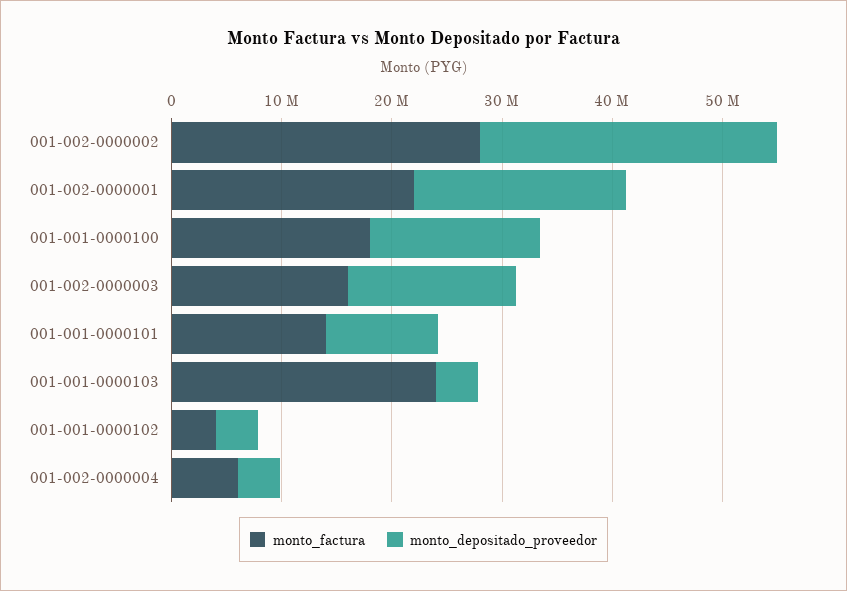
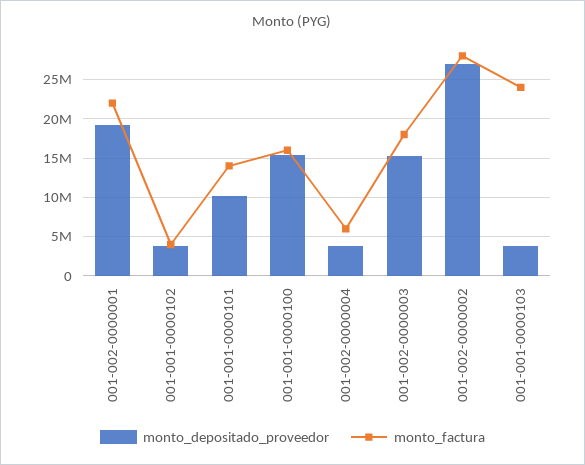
  {
    "monto_factura": {
      "001-002-0000002": 28000000,
      "001-002-0000001": 22000000,
-     "001-001-0000100": 18000000,
+     "001-001-0000100": 16000000,
-     "001-002-0000003": 16000000,
+     "001-002-0000003": 18000000,
      "001-001-0000101": 14000000,
      "001-001-0000103": 24000000,
      "001-001-0000102": 4000000,
      "001-002-0000004": 6000000
    },
    "monto_depositado_proveedor": {
      "001-002-0000002": 27000000,
      "001-002-0000001": 19000000,
      "001-001-0000100": 15000000,
      "001-002-0000003": 15000000,
      "001-001-0000101": 10000000,
      "001-001-0000103": 4000000,
      "001-001-0000102": 4000000,
      "001-002-0000004": 4000000
    }
  }

